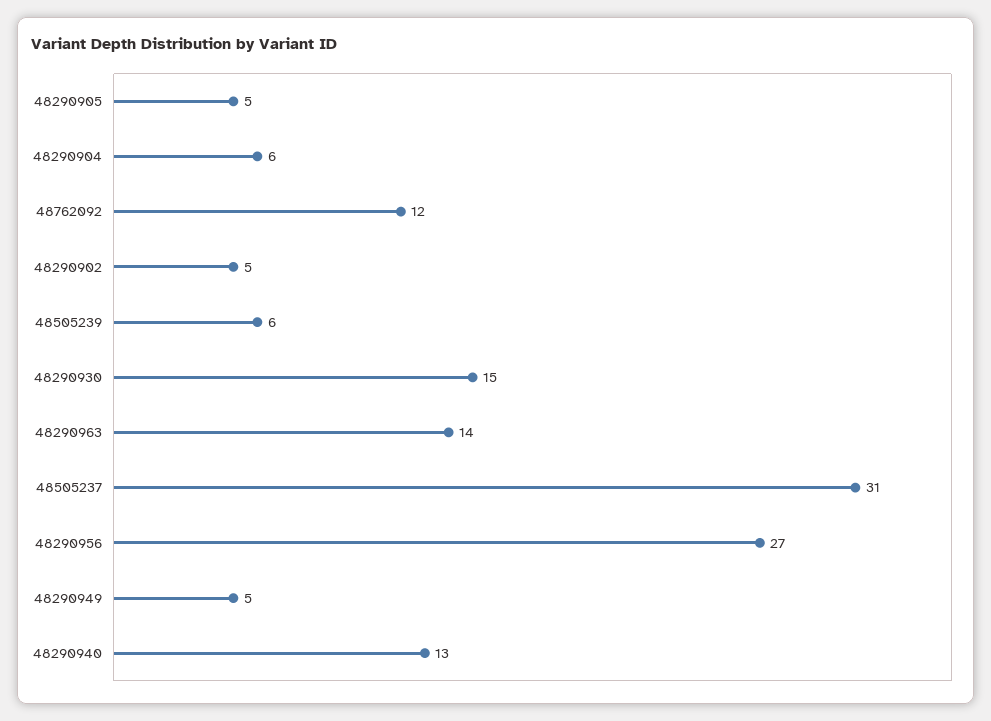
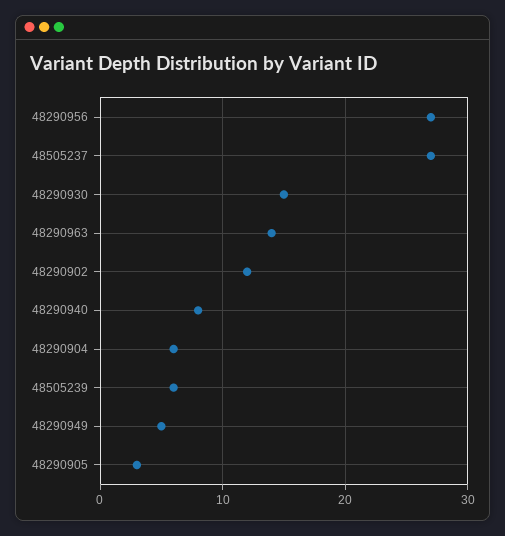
  {
-   "48290905": 5,
+   "48290905": 3,
    "48290904": 6,
-   "48762092": 12,
-   "48290902": 5,
+   "48290902": 12,
    "48505239": 6,
    "48290930": 15,
    "48290963": 14,
-   "48505237": 31,
+   "48505237": 27,
    "48290956": 27,
    "48290949": 5,
-   "48290940": 13
+   "48290940": 8
  }

